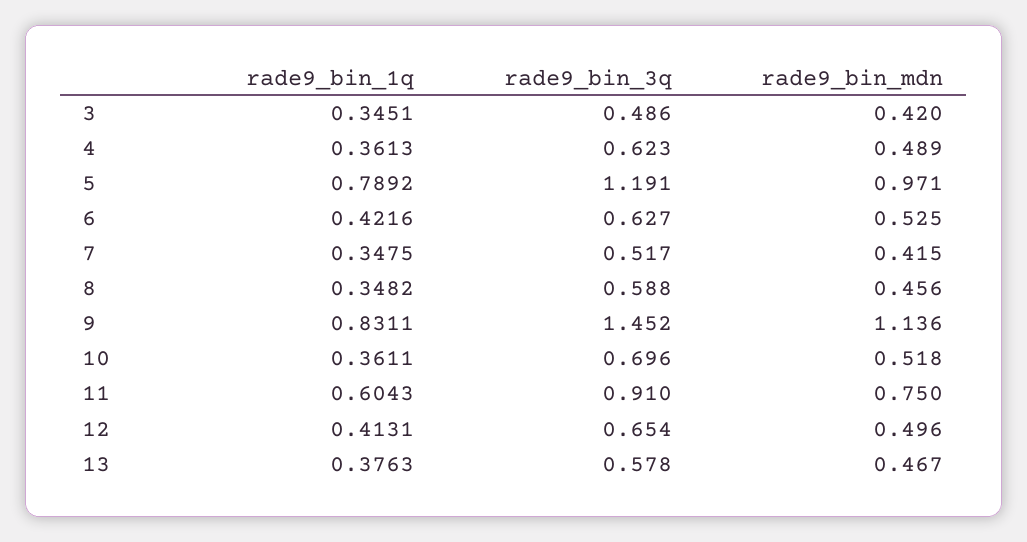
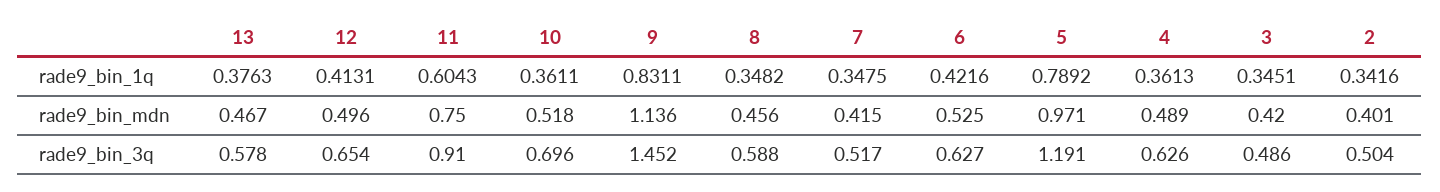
  {
    "rade9_bin_1q": {
      "3": 0.3451,
      "4": 0.3613,
      "5": 0.7892,
      "6": 0.4216,
      "7": 0.3475,
      "8": 0.3482,
      "9": 0.8311,
      "10": 0.3611,
      "11": 0.6043,
      "12": 0.4131,
-     "13": 0.3763
+     "13": 0.3763,
+     "2": 0.3416
    },
    "rade9_bin_3q": {
      "3": 0.486,
-     "4": 0.623,
+     "4": 0.626,
      "5": 1.191,
      "6": 0.627,
      "7": 0.517,
      "8": 0.588,
      "9": 1.452,
      "10": 0.696,
      "11": 0.91,
      "12": 0.654,
-     "13": 0.578
+     "13": 0.578,
+     "2": 0.504
    },
    "rade9_bin_mdn": {
      "3": 0.42,
      "4": 0.489,
      "5": 0.971,
      "6": 0.525,
      "7": 0.415,
      "8": 0.456,
      "9": 1.136,
      "10": 0.518,
      "11": 0.75,
      "12": 0.496,
-     "13": 0.467
+     "13": 0.467,
+     "2": 0.401
    }
  }

